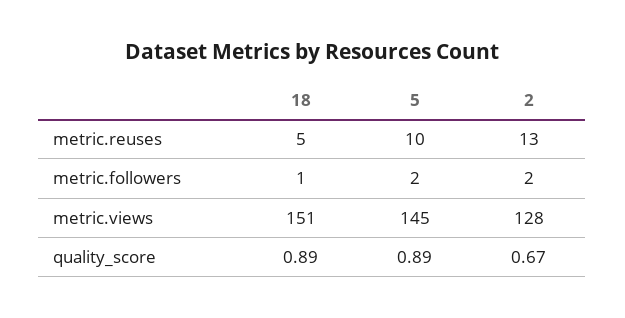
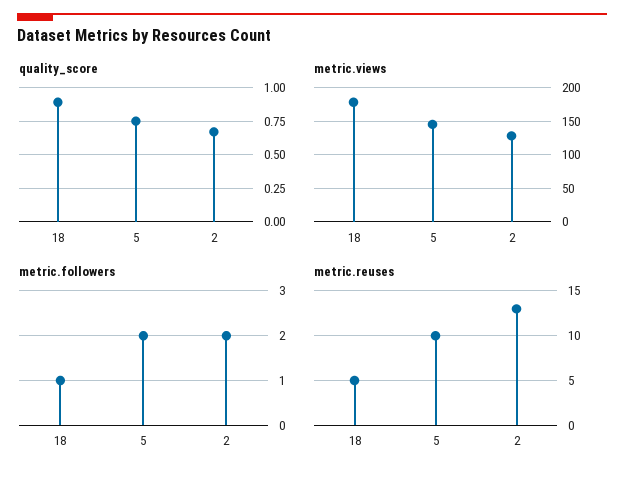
  {
    "metric.reuses": {
      "18": 5,
      "5": 10,
      "2": 13
    },
    "metric.followers": {
      "18": 1,
      "5": 2,
      "2": 2
    },
    "metric.views": {
-     "18": 151,
+     "18": 180,
      "5": 145,
      "2": 128
    },
    "quality_score": {
      "18": 0.89,
-     "5": 0.89,
+     "5": 0.75,
      "2": 0.67
    }
  }

